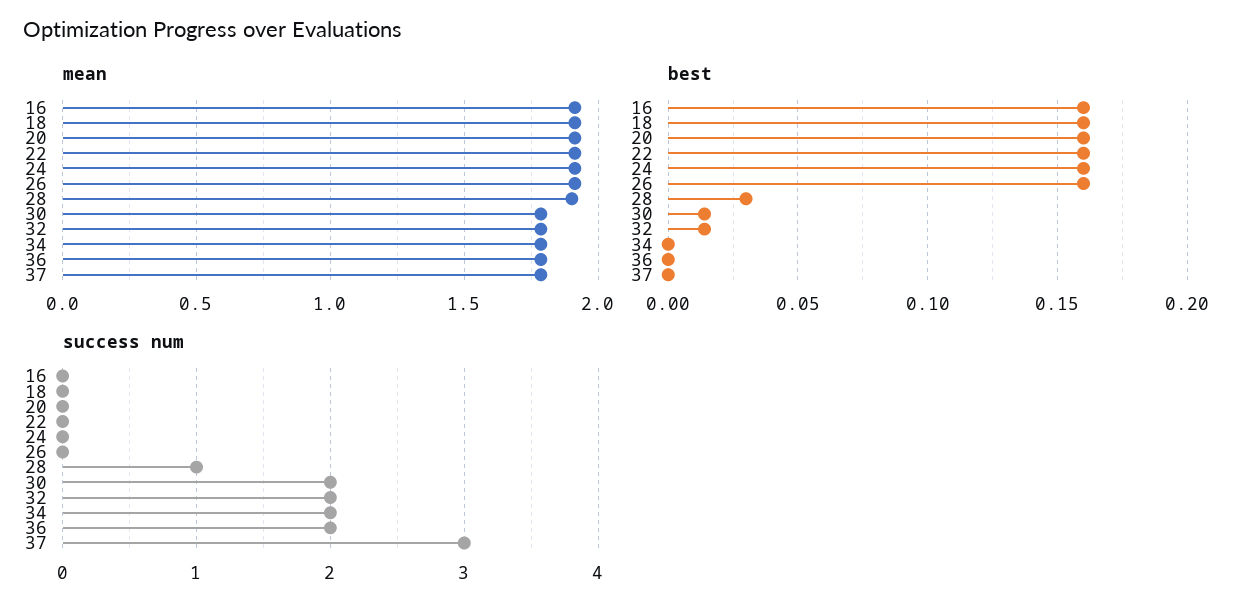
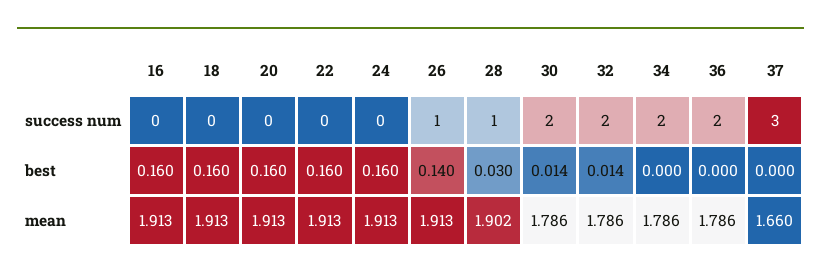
  {
    "mean": {
      "16": 1.913,
      "18": 1.913,
      "20": 1.913,
      "22": 1.913,
      "24": 1.913,
      "26": 1.913,
      "28": 1.902,
      "30": 1.786,
      "32": 1.786,
      "34": 1.786,
      "36": 1.786,
-     "37": 1.8
+     "37": 1.66
    },
    "best": {
      "16": 0.16,
      "18": 0.16,
      "20": 0.16,
      "22": 0.16,
      "24": 0.16,
-     "26": 0.16,
+     "26": 0.14,
      "28": 0.03,
      "30": 0.014,
      "32": 0.014,
      "34": 0,
      "36": 0,
      "37": 0
    },
    "success num": {
      "16": 0,
      "18": 0,
      "20": 0,
      "22": 0,
      "24": 0,
-     "26": 0,
+     "26": 1,
      "28": 1,
      "30": 2,
      "32": 2,
      "34": 2,
      "36": 2,
      "37": 3
    }
  }

